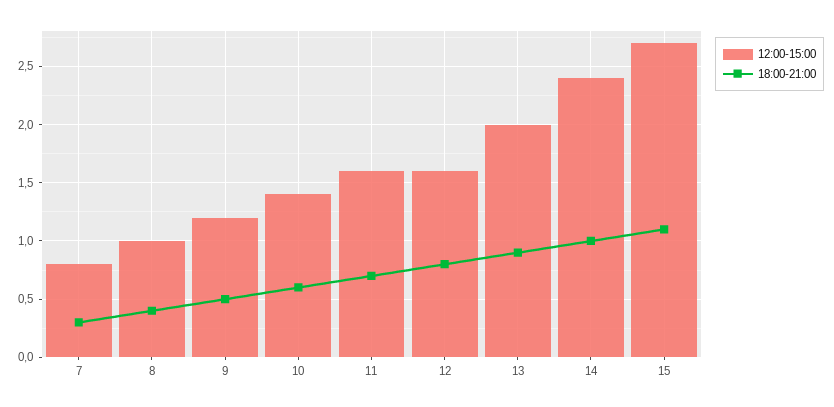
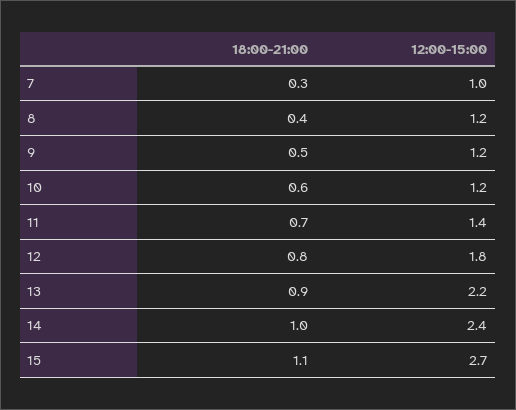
  {
    "12:00-15:00": {
-     "7": 0.8,
+     "7": 1,
-     "8": 1,
+     "8": 1.2,
      "9": 1.2,
-     "10": 1.4,
+     "10": 1.2,
-     "11": 1.6,
+     "11": 1.4,
-     "12": 1.6,
+     "12": 1.8,
-     "13": 2,
+     "13": 2.2,
      "14": 2.4,
      "15": 2.7
    },
    "18:00-21:00": {
      "7": 0.3,
      "8": 0.4,
      "9": 0.5,
      "10": 0.6,
      "11": 0.7,
      "12": 0.8,
      "13": 0.9,
      "14": 1,
      "15": 1.1
    }
  }

